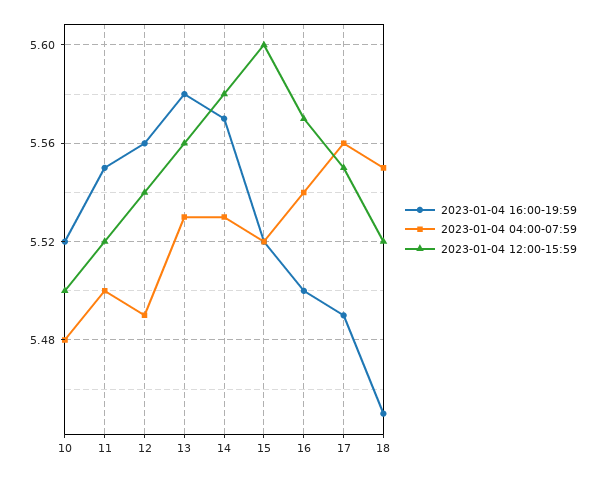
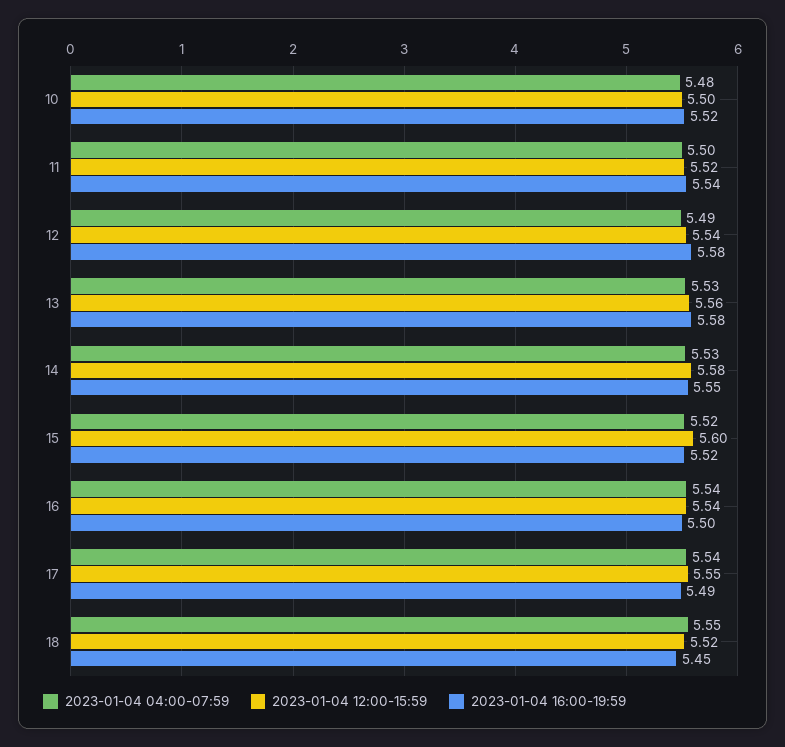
  {
    "2023-01-04 16:00-19:59": {
      "10": 5.52,
-     "11": 5.55,
+     "11": 5.54,
-     "12": 5.56,
+     "12": 5.58,
      "13": 5.58,
-     "14": 5.57,
+     "14": 5.55,
      "15": 5.52,
      "16": 5.5,
      "17": 5.49,
      "18": 5.45
    },
    "2023-01-04 04:00-07:59": {
      "10": 5.48,
      "11": 5.5,
      "12": 5.49,
      "13": 5.53,
      "14": 5.53,
      "15": 5.52,
      "16": 5.54,
-     "17": 5.56,
+     "17": 5.54,
      "18": 5.55
    },
    "2023-01-04 12:00-15:59": {
      "10": 5.5,
      "11": 5.52,
      "12": 5.54,
      "13": 5.56,
      "14": 5.58,
      "15": 5.6,
-     "16": 5.57,
+     "16": 5.54,
      "17": 5.55,
      "18": 5.52
    }
  }

